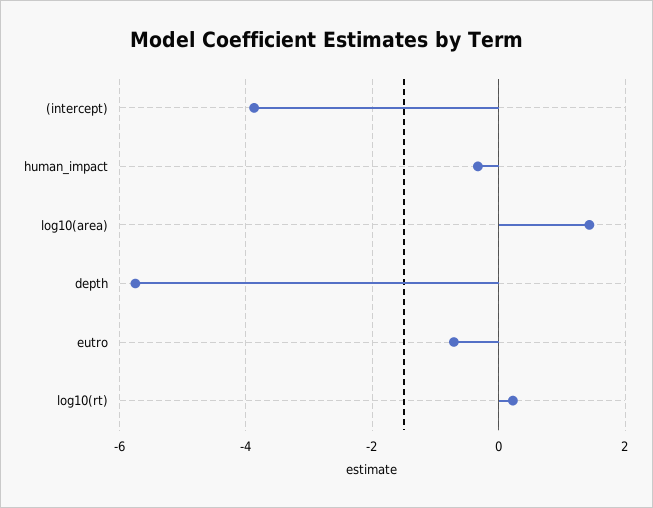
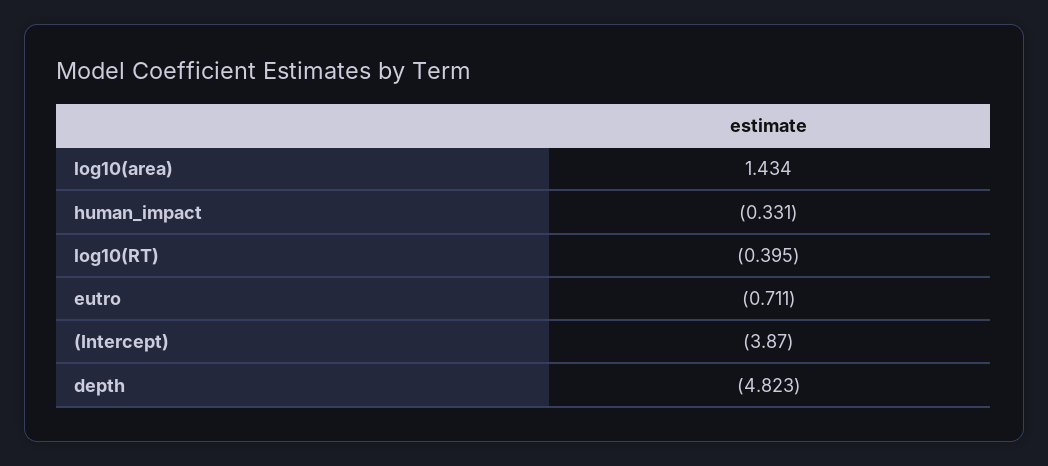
  {
    "(intercept)": -3.87,
    "human_impact": -0.331,
    "log10(area)": 1.434,
-   "depth": -5.8,
+   "depth": -4.823,
    "eutro": -0.711,
-   "log10(rt)": 0.2
+   "log10(rt)": -0.395
  }

